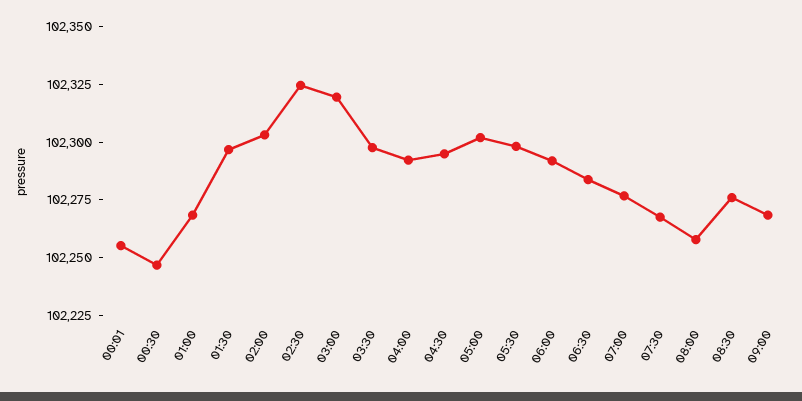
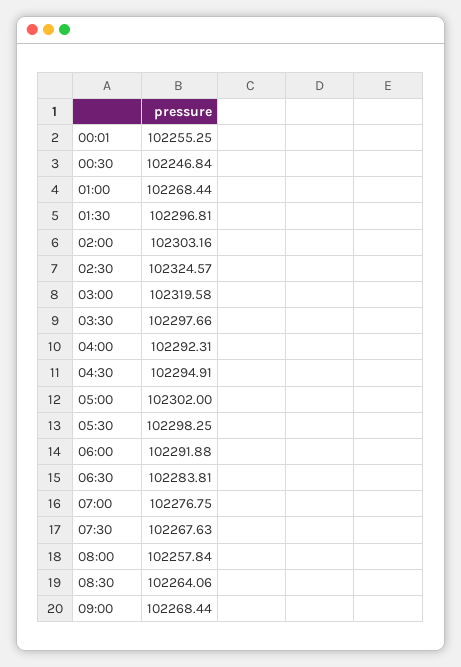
  {
    "00:01": 102255.25,
    "00:30": 102246.84,
    "01:00": 102268.44,
    "01:30": 102296.81,
    "02:00": 102303.16,
    "02:30": 102324.57,
    "03:00": 102319.58,
    "03:30": 102297.66,
    "04:00": 102292.31,
    "04:30": 102294.91,
    "05:00": 102302,
    "05:30": 102298.25,
    "06:00": 102291.88,
    "06:30": 102283.81,
    "07:00": 102276.75,
    "07:30": 102267.63,
    "08:00": 102257.84,
-   "08:30": 102275,
+   "08:30": 102264.06,
    "09:00": 102268.44
  }

